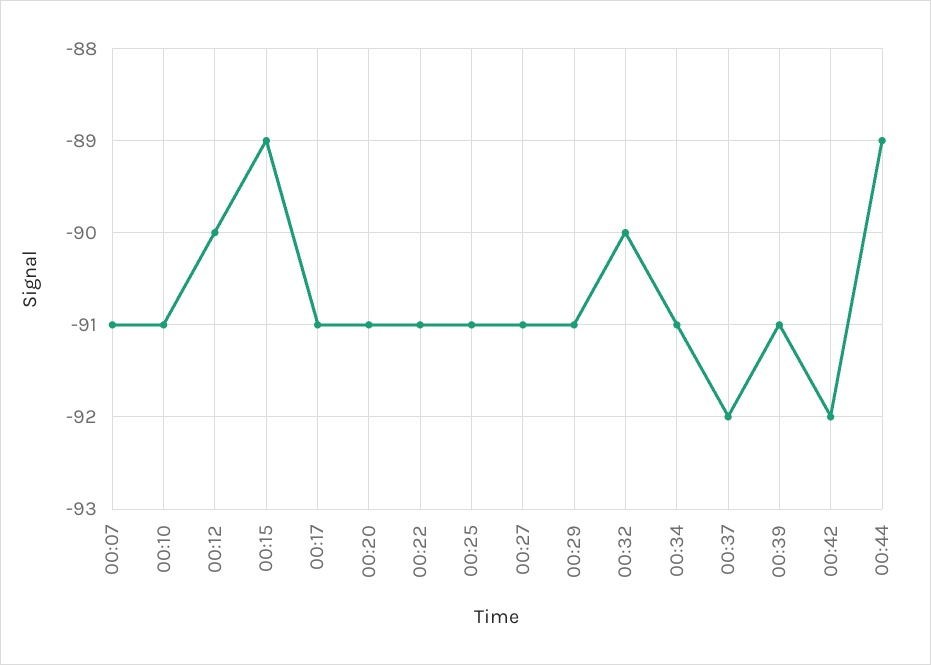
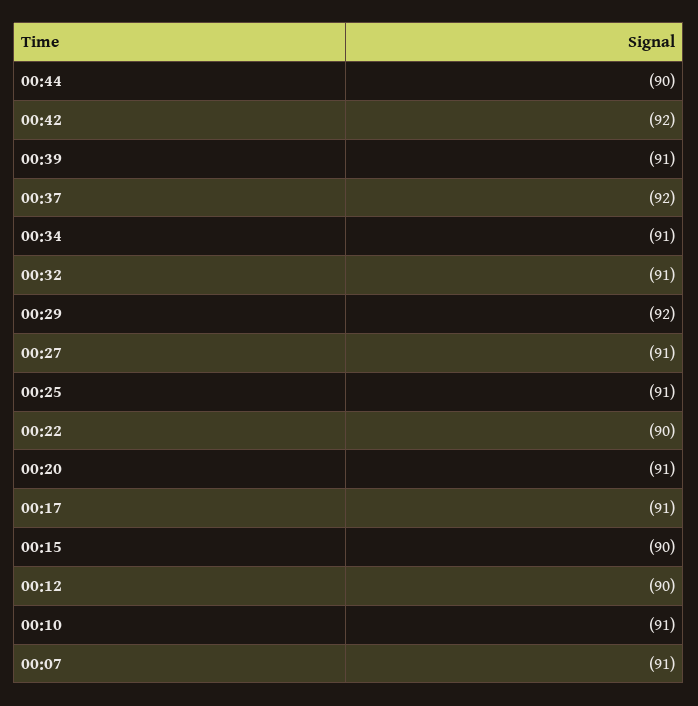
  {
    "00:07": -91,
    "00:10": -91,
    "00:12": -90,
-   "00:15": -89,
+   "00:15": -90,
    "00:17": -91,
    "00:20": -91,
-   "00:22": -91,
+   "00:22": -90,
    "00:25": -91,
    "00:27": -91,
-   "00:29": -91,
+   "00:29": -92,
-   "00:32": -90,
+   "00:32": -91,
    "00:34": -91,
    "00:37": -92,
    "00:39": -91,
    "00:42": -92,
-   "00:44": -89
+   "00:44": -90
  }

